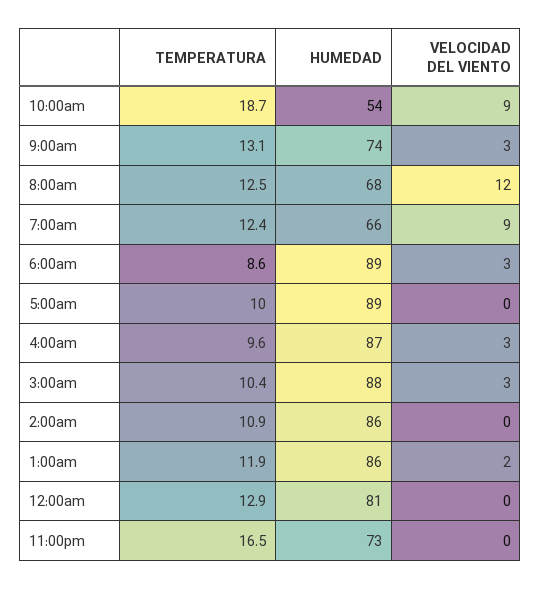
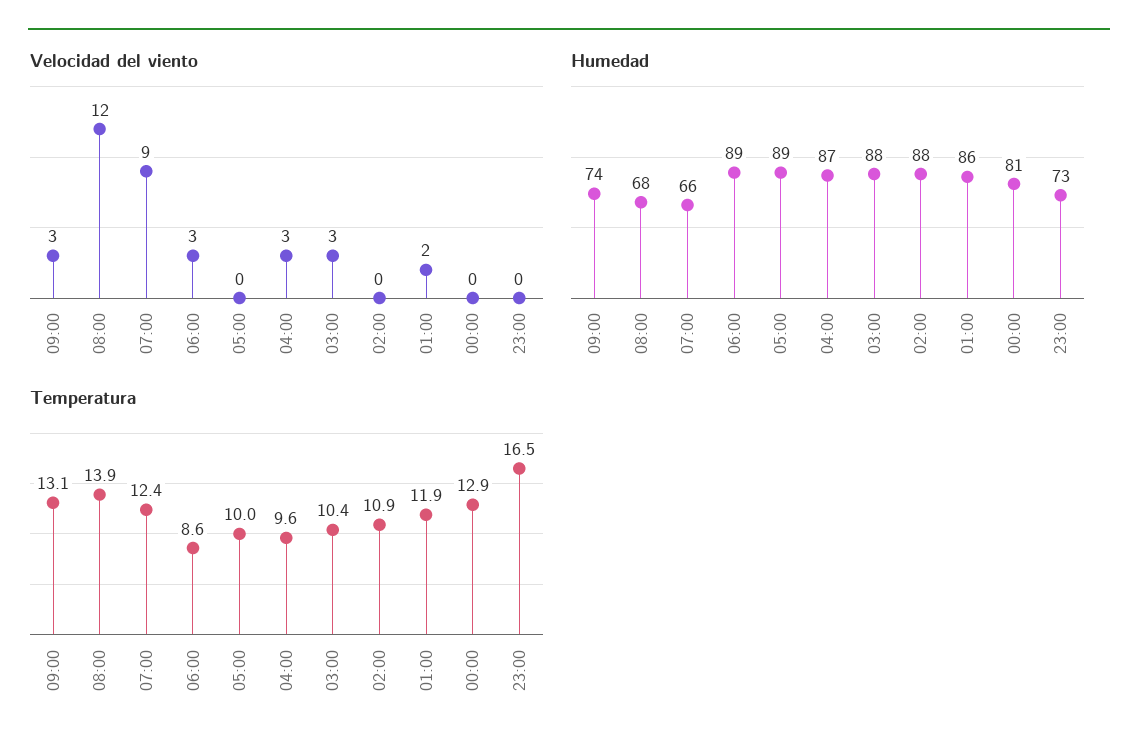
  {
    "TEMPERATURA": {
-     "10:00am": 18.7,
      "9:00am": 13.1,
-     "8:00am": 12.5,
+     "8:00am": 13.9,
      "7:00am": 12.4,
      "6:00am": 8.6,
      "5:00am": 10,
      "4:00am": 9.6,
      "3:00am": 10.4,
      "2:00am": 10.9,
      "1:00am": 11.9,
      "12:00am": 12.9,
      "11:00pm": 16.5
    },
    "HUMEDAD": {
-     "10:00am": 54,
      "9:00am": 74,
      "8:00am": 68,
      "7:00am": 66,
      "6:00am": 89,
      "5:00am": 89,
      "4:00am": 87,
      "3:00am": 88,
-     "2:00am": 86,
+     "2:00am": 88,
      "1:00am": 86,
      "12:00am": 81,
      "11:00pm": 73
    },
    "VELOCIDAD DEL VIENTO": {
-     "10:00am": 9,
      "9:00am": 3,
      "8:00am": 12,
      "7:00am": 9,
      "6:00am": 3,
      "5:00am": 0,
      "4:00am": 3,
      "3:00am": 3,
      "2:00am": 0,
      "1:00am": 2,
      "12:00am": 0,
      "11:00pm": 0
    }
  }

